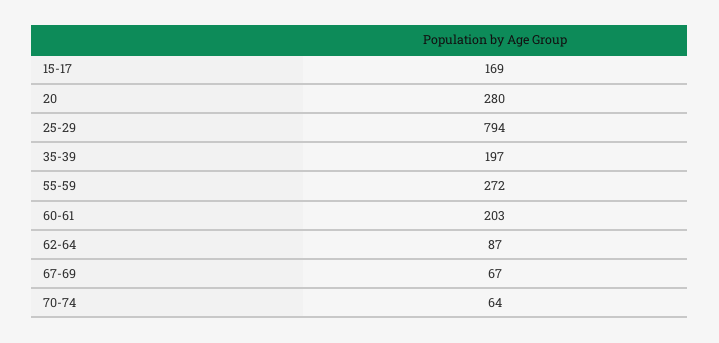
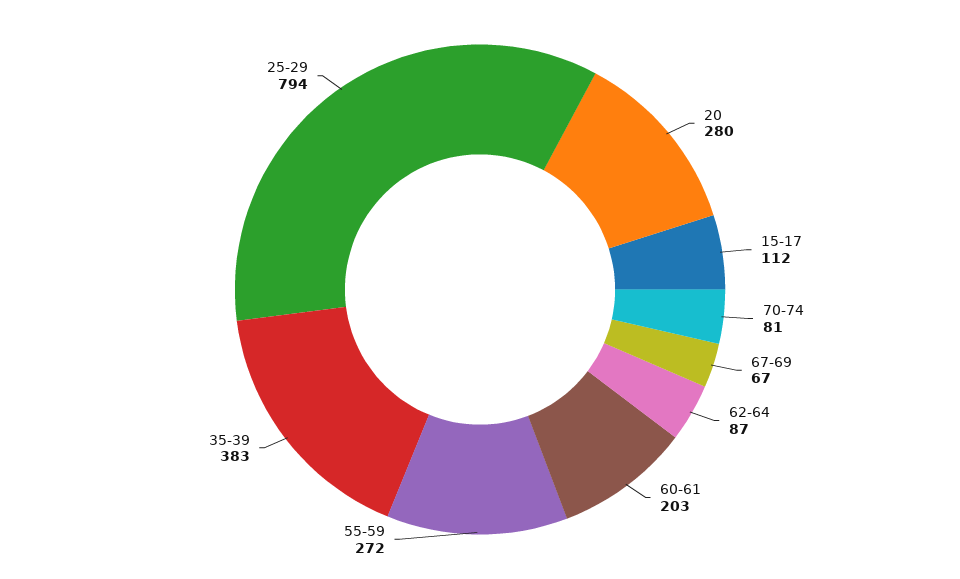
  {
-   "15-17": 169,
+   "15-17": 112,
    "20": 280,
    "25-29": 794,
-   "35-39": 197,
+   "35-39": 383,
    "55-59": 272,
    "60-61": 203,
    "62-64": 87,
    "67-69": 67,
-   "70-74": 64
+   "70-74": 81
  }

